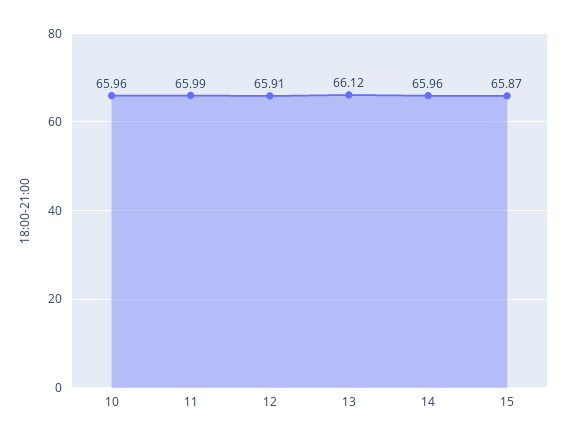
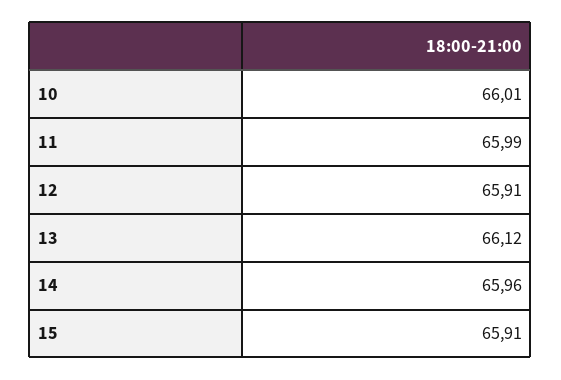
  {
-   "10": 65.96,
+   "10": 66.01,
    "11": 65.99,
    "12": 65.91,
    "13": 66.12,
    "14": 65.96,
-   "15": 65.87
+   "15": 65.91
  }

